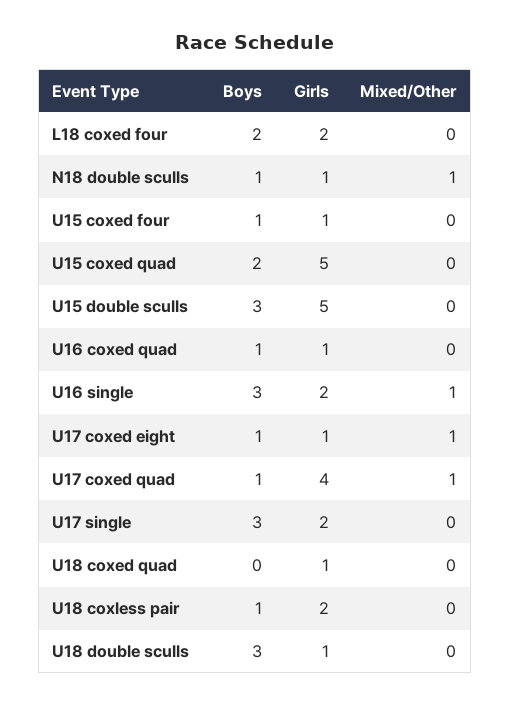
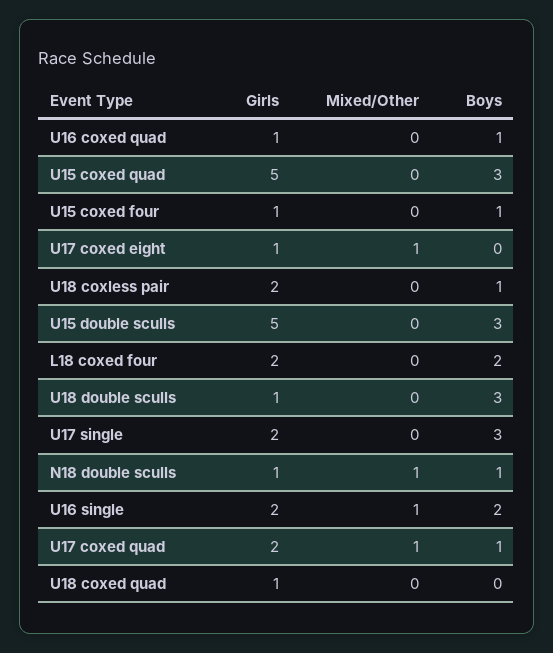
  {
    "Boys": {
      "L18 coxed four": 2,
      "N18 double sculls": 1,
      "U15 coxed four": 1,
-     "U15 coxed quad": 2,
+     "U15 coxed quad": 3,
      "U15 double sculls": 3,
      "U16 coxed quad": 1,
-     "U16 single": 3,
+     "U16 single": 2,
-     "U17 coxed eight": 1,
+     "U17 coxed eight": 0,
      "U17 coxed quad": 1,
      "U17 single": 3,
      "U18 coxed quad": 0,
      "U18 coxless pair": 1,
      "U18 double sculls": 3
    },
    "Girls": {
      "L18 coxed four": 2,
      "N18 double sculls": 1,
      "U15 coxed four": 1,
      "U15 coxed quad": 5,
      "U15 double sculls": 5,
      "U16 coxed quad": 1,
      "U16 single": 2,
      "U17 coxed eight": 1,
-     "U17 coxed quad": 4,
+     "U17 coxed quad": 2,
      "U17 single": 2,
      "U18 coxed quad": 1,
      "U18 coxless pair": 2,
      "U18 double sculls": 1
    },
    "Mixed/Other": {
      "L18 coxed four": 0,
      "N18 double sculls": 1,
      "U15 coxed four": 0,
      "U15 coxed quad": 0,
      "U15 double sculls": 0,
      "U16 coxed quad": 0,
      "U16 single": 1,
      "U17 coxed eight": 1,
      "U17 coxed quad": 1,
      "U17 single": 0,
      "U18 coxed quad": 0,
      "U18 coxless pair": 0,
      "U18 double sculls": 0
    }
  }

